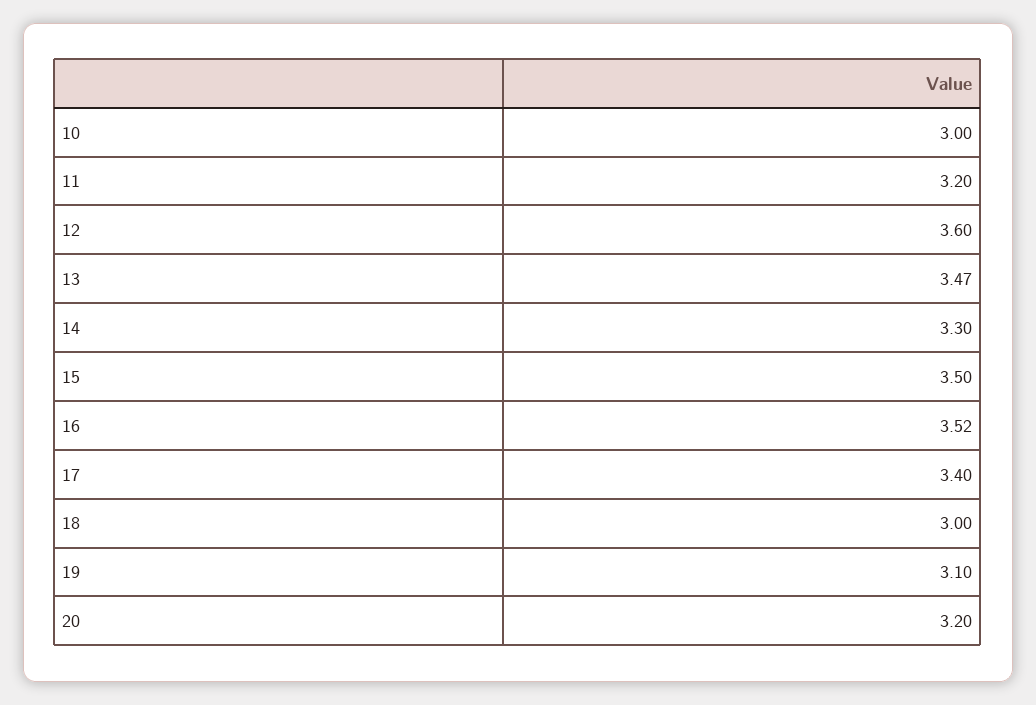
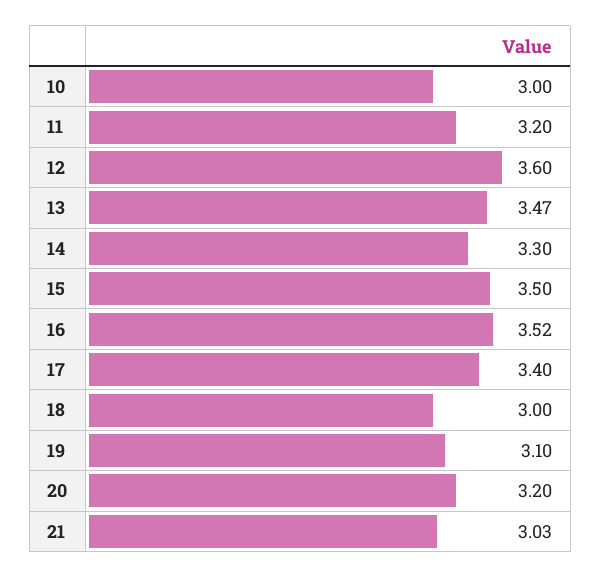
  {
    "10": 3,
    "11": 3.2,
    "12": 3.6,
    "13": 3.47,
    "14": 3.3,
    "15": 3.5,
    "16": 3.52,
    "17": 3.4,
    "18": 3,
    "19": 3.1,
-   "20": 3.2
+   "20": 3.2,
+   "21": 3.03
  }

